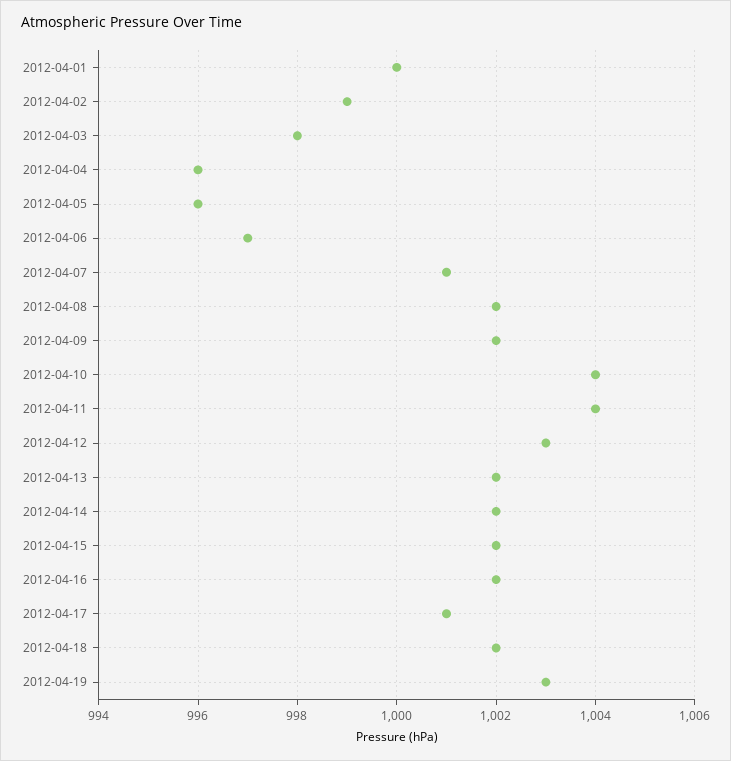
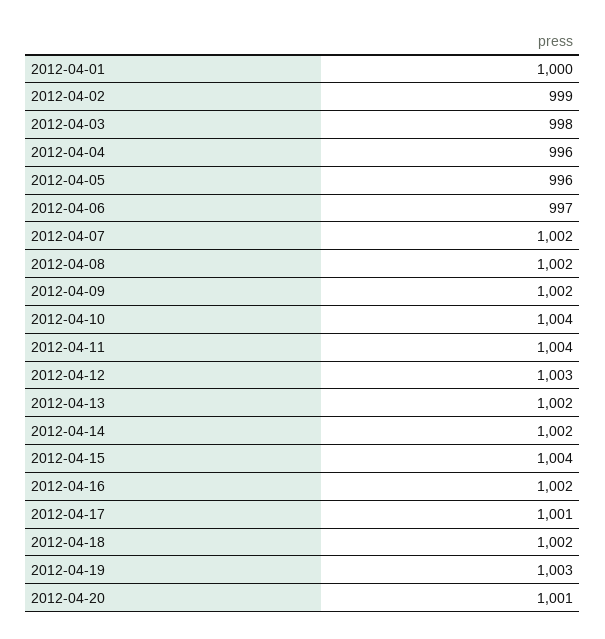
  {
    "2012-04-01": 1000,
    "2012-04-02": 999,
    "2012-04-03": 998,
    "2012-04-04": 996,
    "2012-04-05": 996,
    "2012-04-06": 997,
-   "2012-04-07": 1001,
+   "2012-04-07": 1002,
    "2012-04-08": 1002,
    "2012-04-09": 1002,
    "2012-04-10": 1004,
    "2012-04-11": 1004,
    "2012-04-12": 1003,
    "2012-04-13": 1002,
    "2012-04-14": 1002,
-   "2012-04-15": 1002,
+   "2012-04-15": 1004,
    "2012-04-16": 1002,
    "2012-04-17": 1001,
    "2012-04-18": 1002,
-   "2012-04-19": 1003
+   "2012-04-19": 1003,
+   "2012-04-20": 1001
  }

